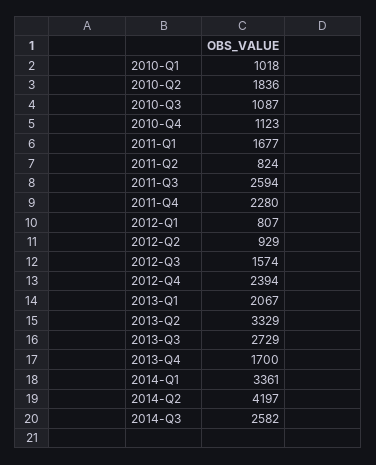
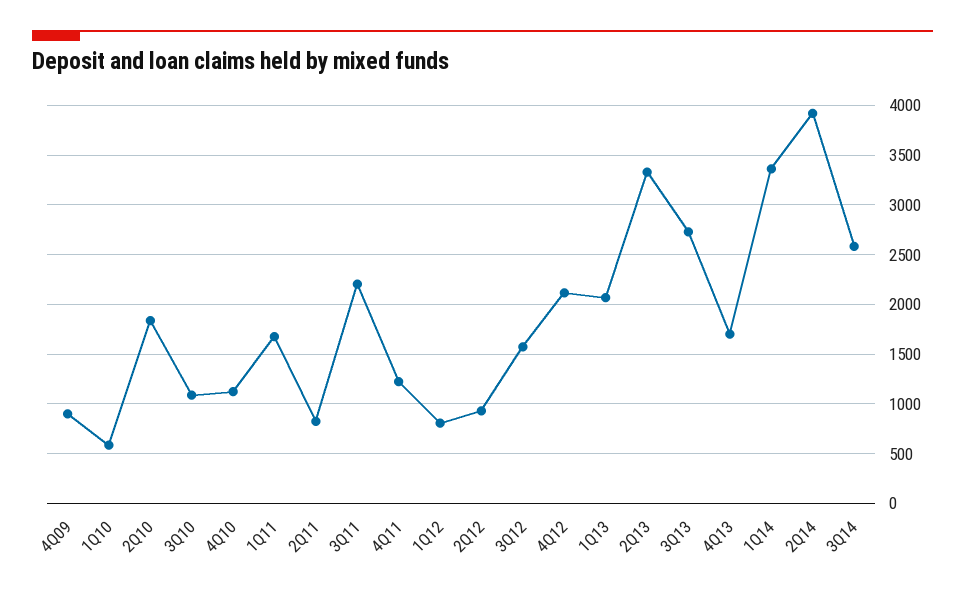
  {
-   "2010-Q1": 1018,
+   "2010-Q1": 600,
    "2010-Q2": 1836,
    "2010-Q3": 1087,
    "2010-Q4": 1123,
    "2011-Q1": 1677,
    "2011-Q2": 824,
-   "2011-Q3": 2594,
+   "2011-Q3": 2200,
-   "2011-Q4": 2280,
+   "2011-Q4": 1200,
    "2012-Q1": 807,
    "2012-Q2": 929,
    "2012-Q3": 1574,
-   "2012-Q4": 2394,
+   "2012-Q4": 2100,
    "2013-Q1": 2067,
    "2013-Q2": 3329,
    "2013-Q3": 2729,
    "2013-Q4": 1700,
    "2014-Q1": 3361,
-   "2014-Q2": 4197,
+   "2014-Q2": 3900,
-   "2014-Q3": 2582
+   "2014-Q3": 2582,
+   "4Q09": 900
  }

